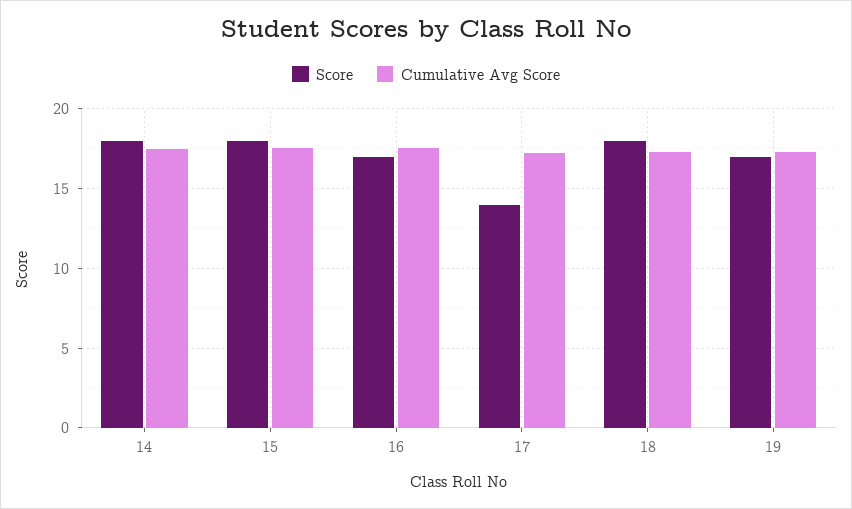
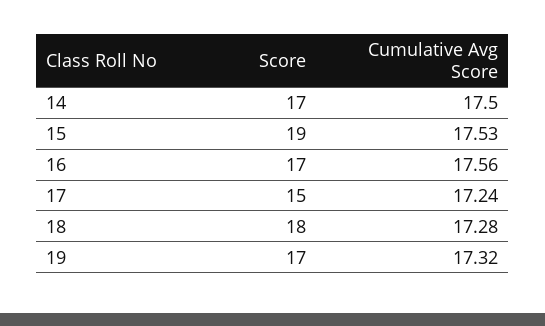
  {
    "Score": {
-     "14": 18,
+     "14": 17,
-     "15": 18,
+     "15": 19,
      "16": 17,
-     "17": 14,
+     "17": 15,
      "18": 18,
      "19": 17
    },
    "Cumulative Avg Score": {
      "14": 17.5,
      "15": 17.53,
      "16": 17.56,
      "17": 17.24,
      "18": 17.28,
      "19": 17.32
    }
  }

